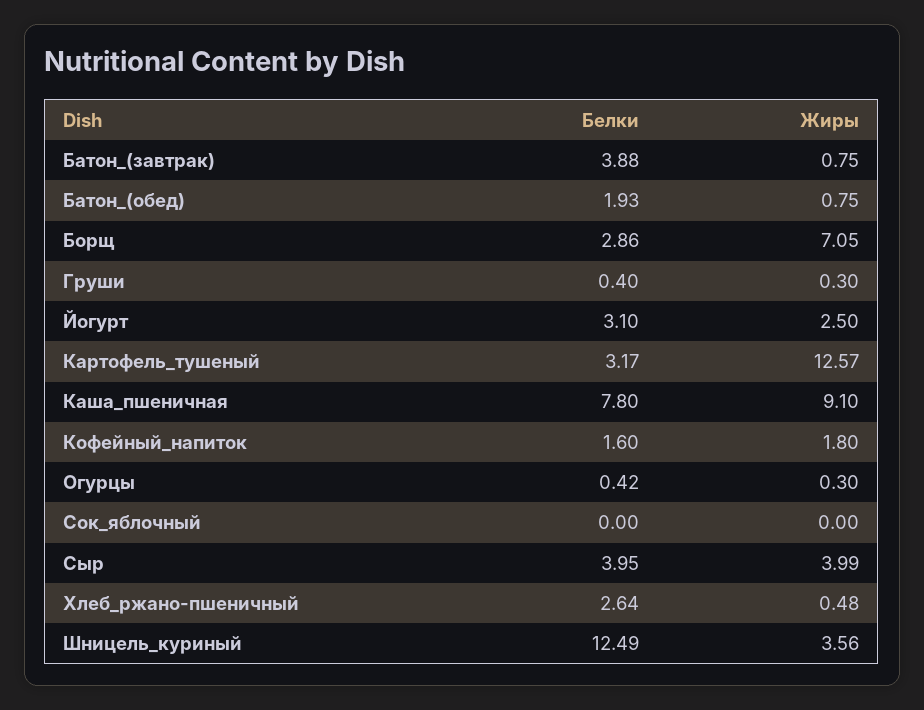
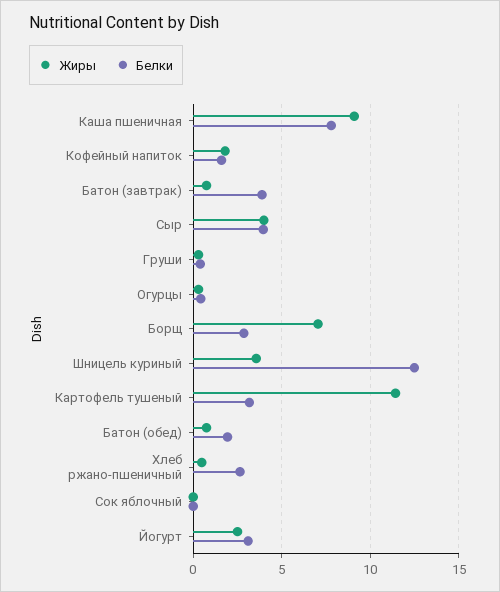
  {
    "Белки": {
      "Батон_(завтрак)": 3.88,
      "Батон_(обед)": 1.93,
      "Борщ": 2.86,
      "Груши": 0.4,
      "Йогурт": 3.1,
      "Картофель_тушеный": 3.17,
      "Каша_пшеничная": 7.8,
      "Кофейный_напиток": 1.6,
      "Огурцы": 0.42,
      "Сок_яблочный": 0,
      "Сыр": 3.95,
      "Хлеб_ржано-пшеничный": 2.64,
      "Шницель_куриный": 12.49
    },
    "Жиры": {
      "Батон_(завтрак)": 0.75,
      "Батон_(обед)": 0.75,
      "Борщ": 7.05,
      "Груши": 0.3,
      "Йогурт": 2.5,
-     "Картофель_тушеный": 12.57,
+     "Картофель_тушеный": 11.5,
      "Каша_пшеничная": 9.1,
      "Кофейный_напиток": 1.8,
      "Огурцы": 0.3,
      "Сок_яблочный": 0,
      "Сыр": 3.99,
      "Хлеб_ржано-пшеничный": 0.48,
      "Шницель_куриный": 3.56
    }
  }

